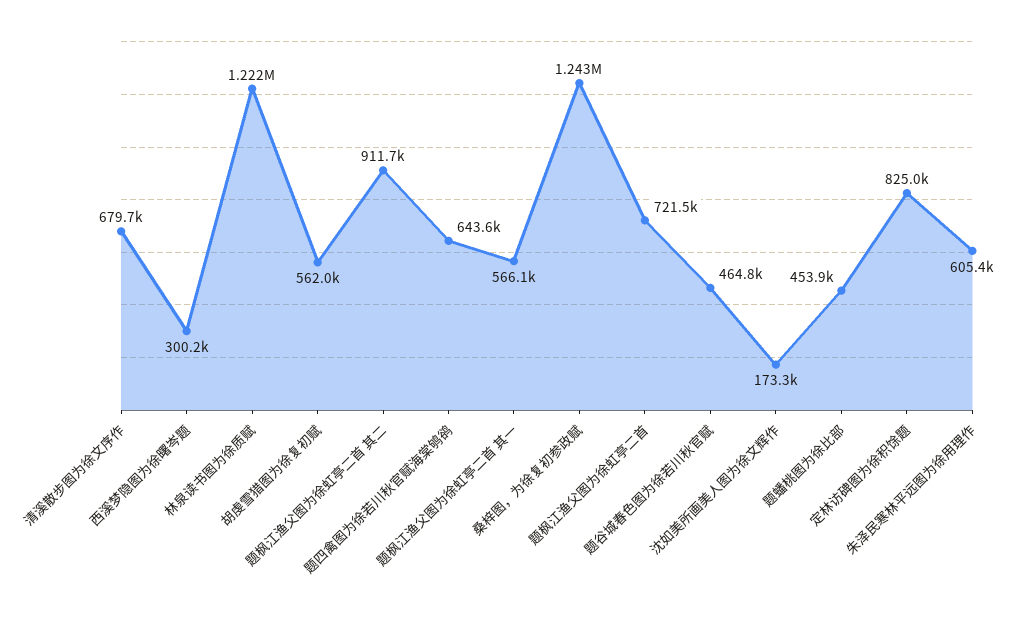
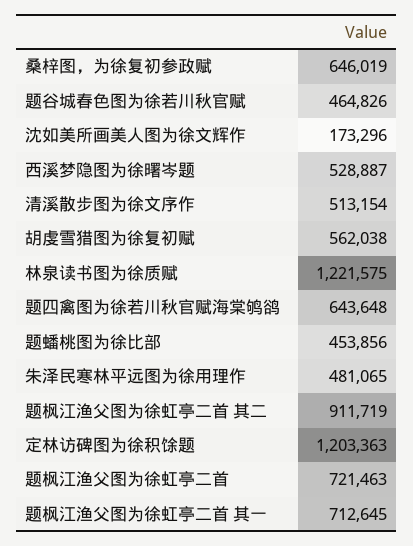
  {
-   "清溪散步图为徐文序作": 679700,
+   "清溪散步图为徐文序作": 513154,
-   "西溪梦隐图为徐曙岑题": 300200,
+   "西溪梦隐图为徐曙岑题": 528887,
    "林泉读书图为徐质赋": 1221575,
    "胡虔雪猎图为徐复初赋": 562038,
    "题枫江渔父图为徐虹亭二首 其二": 911719,
    "题四禽图为徐若川秋官赋海棠鸲鹆": 643648,
-   "题枫江渔父图为徐虹亭二首 其一": 566100,
+   "题枫江渔父图为徐虹亭二首 其一": 712645,
-   "桑梓图，为徐复初参政赋": 1243000,
+   "桑梓图，为徐复初参政赋": 646019,
    "题枫江渔父图为徐虹亭二首": 721463,
    "题谷城春色图为徐若川秋官赋": 464826,
    "沈如美所画美人图为徐文辉作": 173296,
    "题蟠桃图为徐比部": 453856,
-   "定林访碑图为徐积馀题": 825000,
+   "定林访碑图为徐积馀题": 1203363,
-   "朱泽民寒林平远图为徐用理作": 605400
+   "朱泽民寒林平远图为徐用理作": 481065
  }

